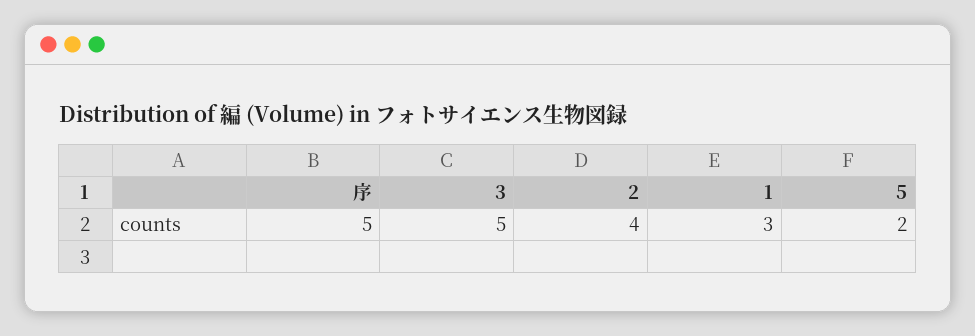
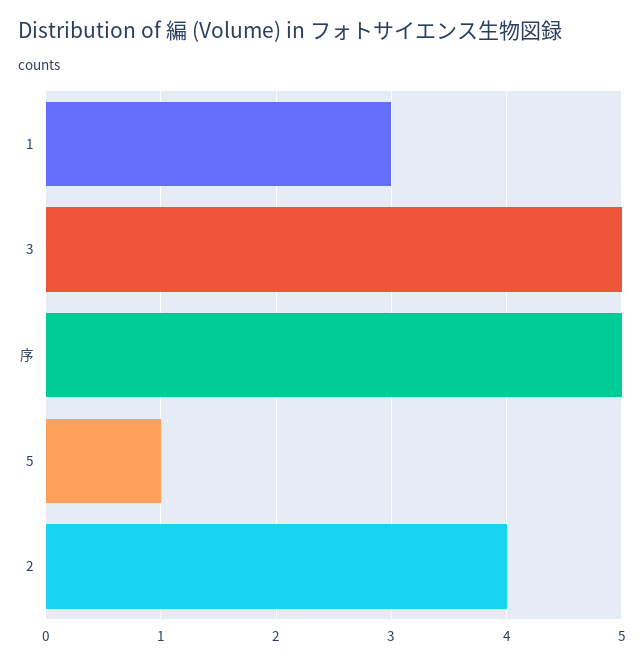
  {
    "序": 5,
    "3": 5,
    "2": 4,
    "1": 3,
-   "5": 2
+   "5": 1
  }

